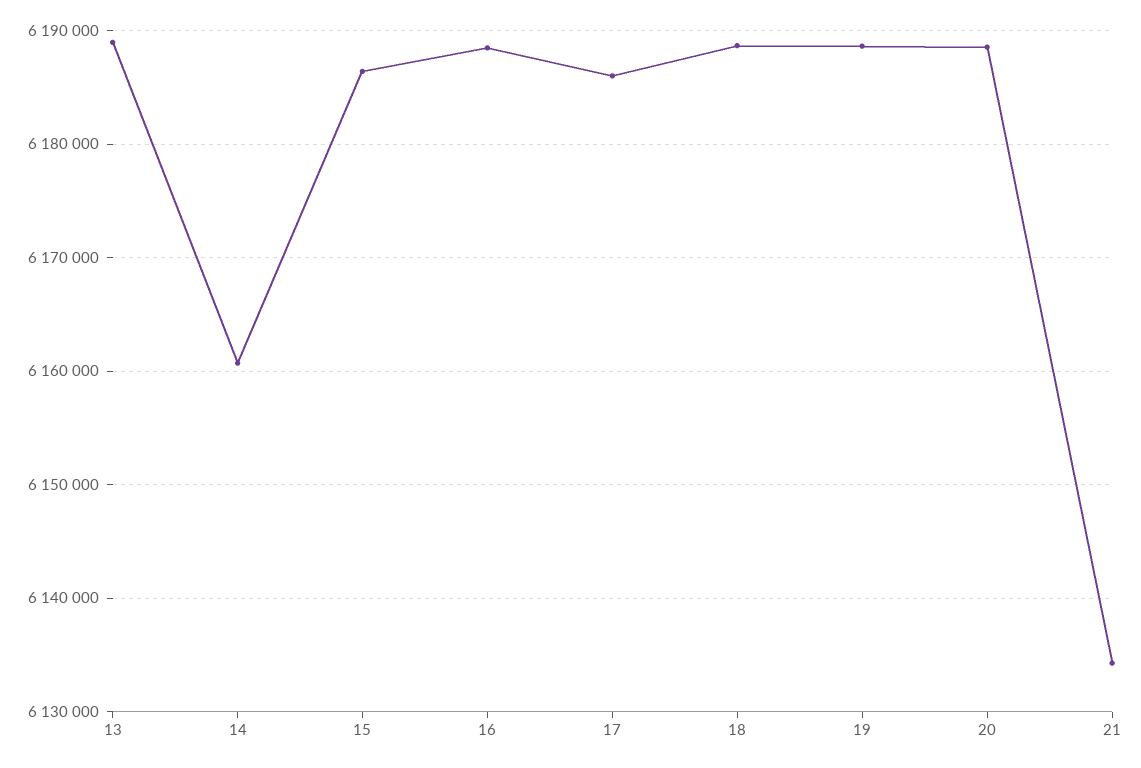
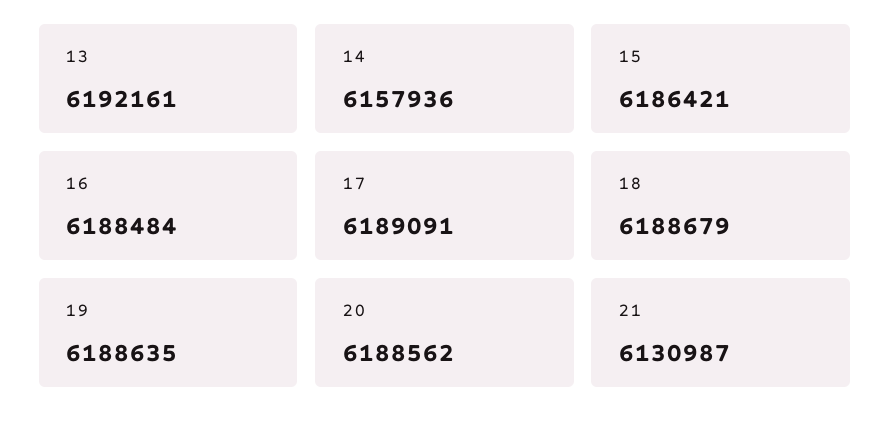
  {
-   "13": 6189000,
+   "13": 6192161,
-   "14": 6161000,
+   "14": 6157936,
    "15": 6186421,
    "16": 6188484,
-   "17": 6186000,
+   "17": 6189091,
    "18": 6188679,
    "19": 6188635,
    "20": 6188562,
-   "21": 6134000
+   "21": 6130987
  }

